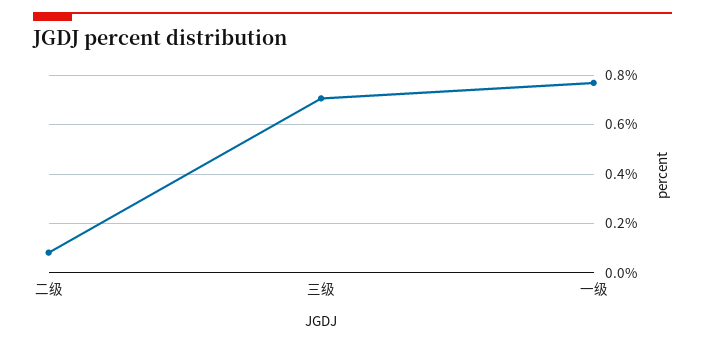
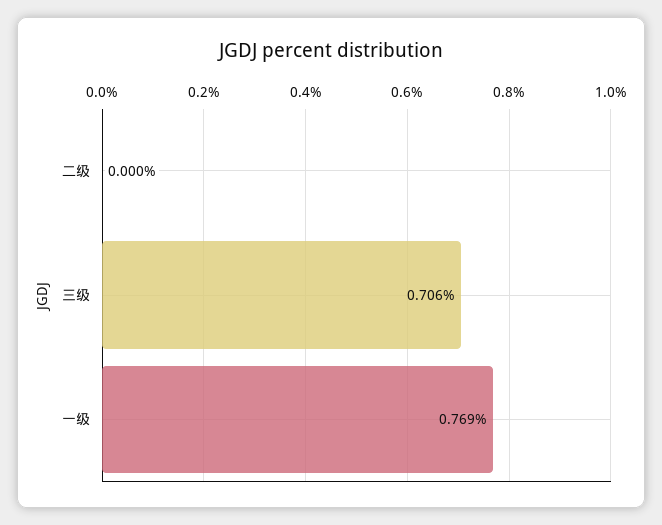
  {
-   "二级": 0.075,
+   "二级": 0,
    "三级": 0.706,
    "一级": 0.769
  }

